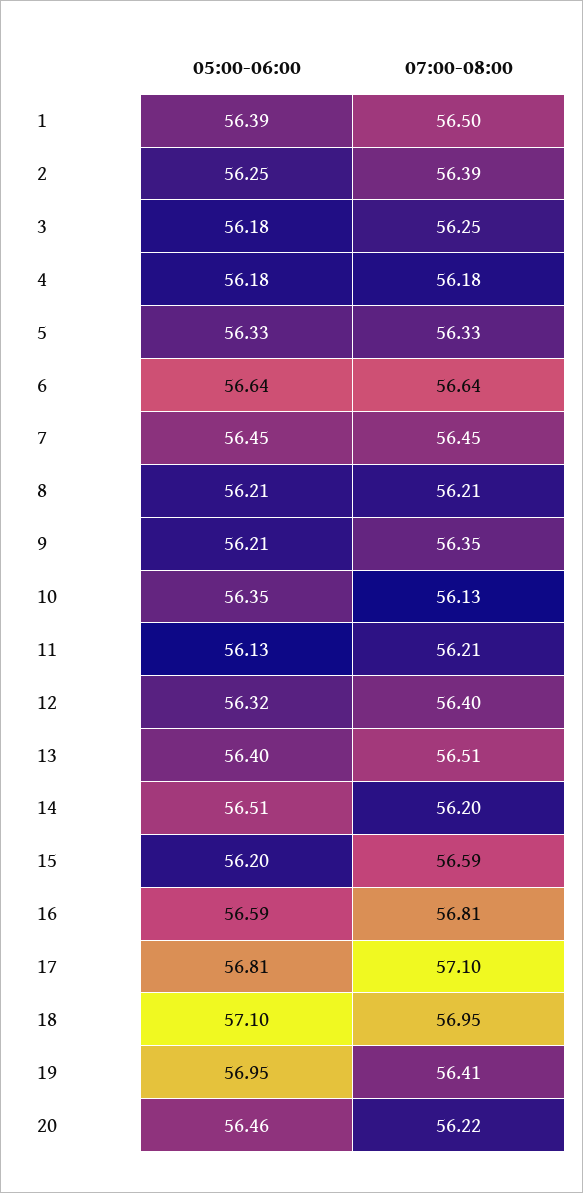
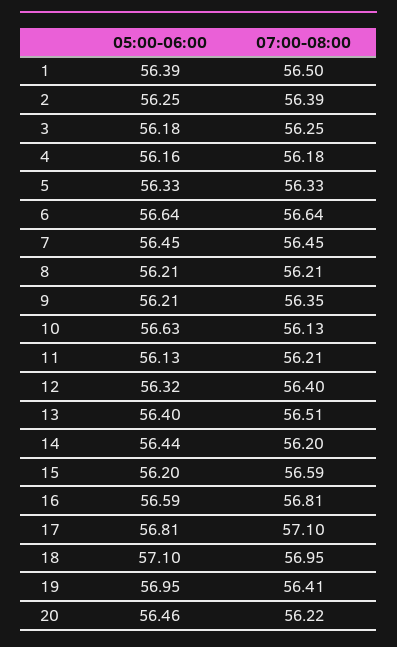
  {
    "05:00-06:00": {
      "1": 56.39,
      "2": 56.25,
      "3": 56.18,
-     "4": 56.18,
+     "4": 56.16,
      "5": 56.33,
      "6": 56.64,
      "7": 56.45,
      "8": 56.21,
      "9": 56.21,
-     "10": 56.35,
+     "10": 56.63,
      "11": 56.13,
      "12": 56.32,
      "13": 56.4,
-     "14": 56.51,
+     "14": 56.44,
      "15": 56.2,
      "16": 56.59,
      "17": 56.81,
      "18": 57.1,
      "19": 56.95,
      "20": 56.46
    },
    "07:00-08:00": {
      "1": 56.5,
      "2": 56.39,
      "3": 56.25,
      "4": 56.18,
      "5": 56.33,
      "6": 56.64,
      "7": 56.45,
      "8": 56.21,
      "9": 56.35,
      "10": 56.13,
      "11": 56.21,
      "12": 56.4,
      "13": 56.51,
      "14": 56.2,
      "15": 56.59,
      "16": 56.81,
      "17": 57.1,
      "18": 56.95,
      "19": 56.41,
      "20": 56.22
    }
  }

